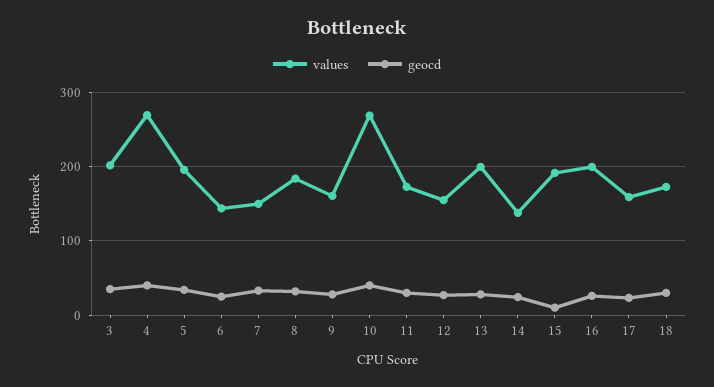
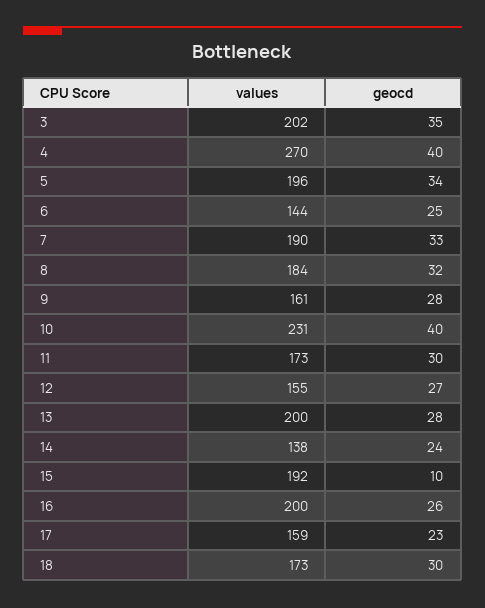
  {
    "values": {
      "3": 202,
      "4": 270,
      "5": 196,
      "6": 144,
-     "7": 150,
+     "7": 190,
      "8": 184,
      "9": 161,
-     "10": 270,
+     "10": 231,
      "11": 173,
      "12": 155,
      "13": 200,
      "14": 138,
      "15": 192,
      "16": 200,
      "17": 159,
      "18": 173
    },
    "geocd": {
      "3": 35,
      "4": 40,
      "5": 34,
      "6": 25,
      "7": 33,
      "8": 32,
      "9": 28,
      "10": 40,
      "11": 30,
      "12": 27,
      "13": 28,
      "14": 24,
      "15": 10,
      "16": 26,
      "17": 23,
      "18": 30
    }
  }

